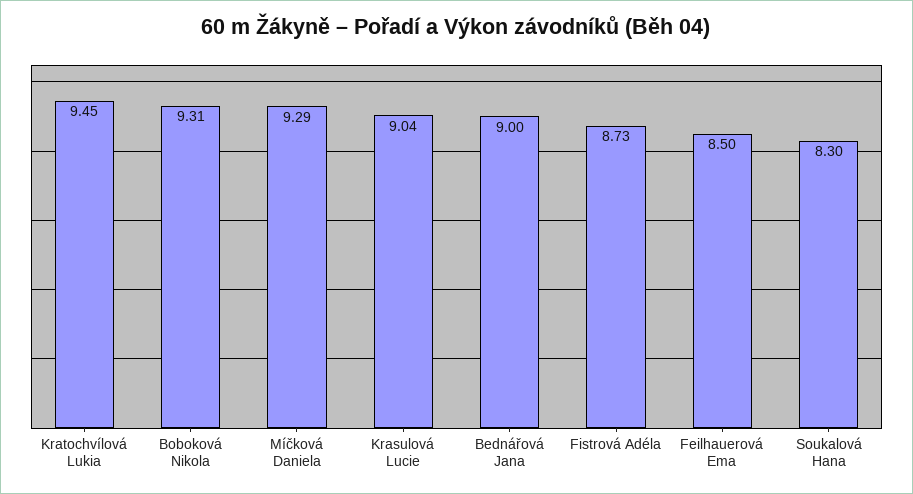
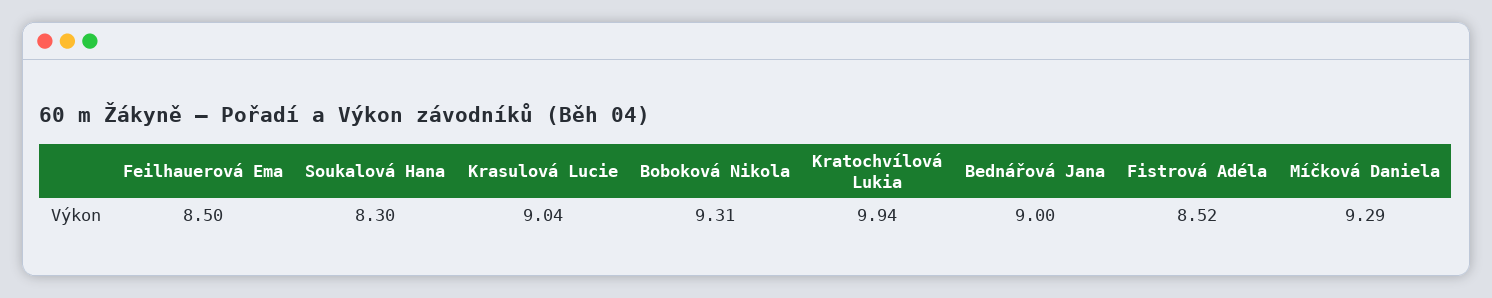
  {
-   "Kratochvílová Lukia": 9.45,
+   "Kratochvílová Lukia": 9.94,
    "Boboková Nikola": 9.31,
    "Míčková Daniela": 9.29,
    "Krasulová Lucie": 9.04,
    "Bednářová Jana": 9,
-   "Fistrová Adéla": 8.73,
+   "Fistrová Adéla": 8.52,
    "Feilhauerová Ema": 8.5,
    "Soukalová Hana": 8.3
  }

